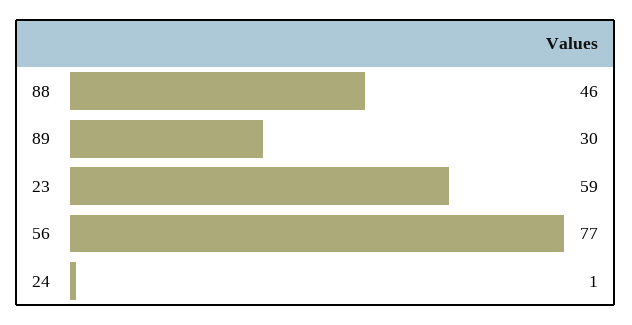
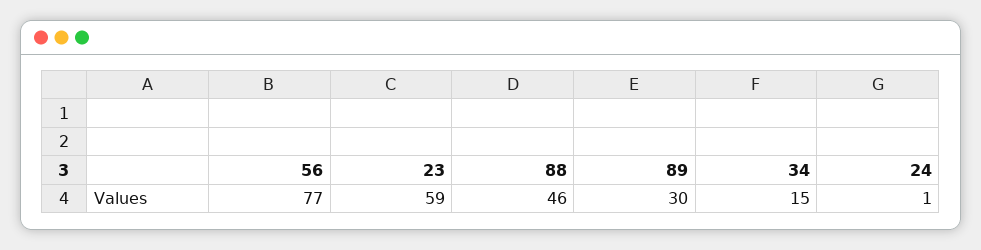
  {
    "88": 46,
    "89": 30,
    "23": 59,
    "56": 77,
-   "24": 1
+   "24": 1,
+   "34": 15
  }

